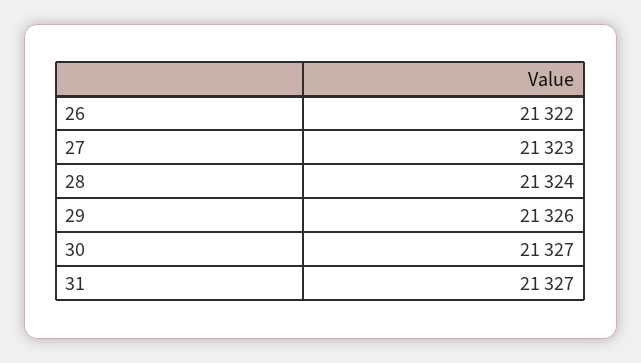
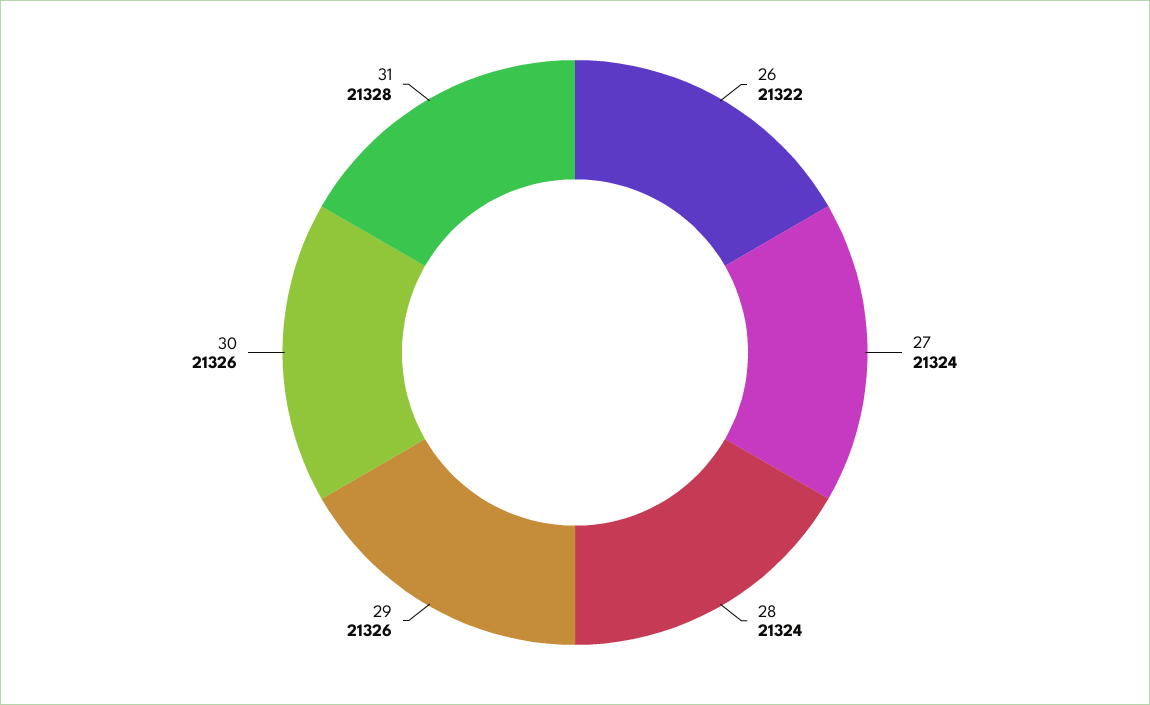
  {
    "26": 21322,
-   "27": 21323,
+   "27": 21324,
    "28": 21324,
    "29": 21326,
-   "30": 21327,
+   "30": 21326,
-   "31": 21327
+   "31": 21328
  }

